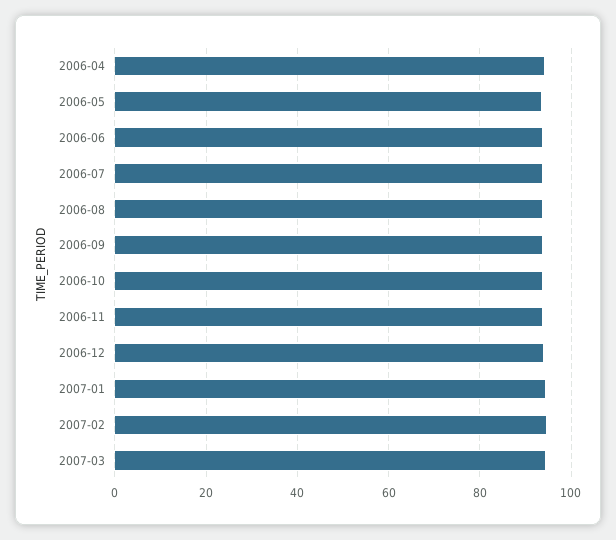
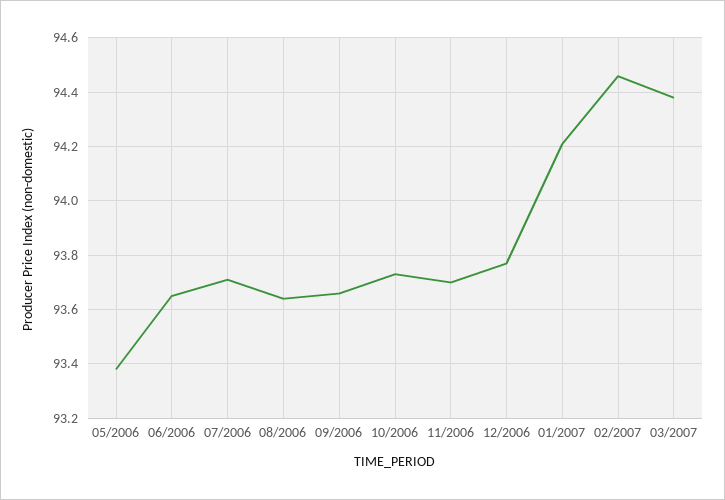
  {
-   "2006-04": 94,
    "2006-05": 93.4,
    "2006-06": 93.65,
    "2006-07": 93.7,
    "2006-08": 93.65,
    "2006-09": 93.65,
    "2006-10": 93.75,
    "2006-11": 93.7,
    "2006-12": 93.75,
    "2007-01": 94.2,
    "2007-02": 94.45,
    "2007-03": 94.4
  }

